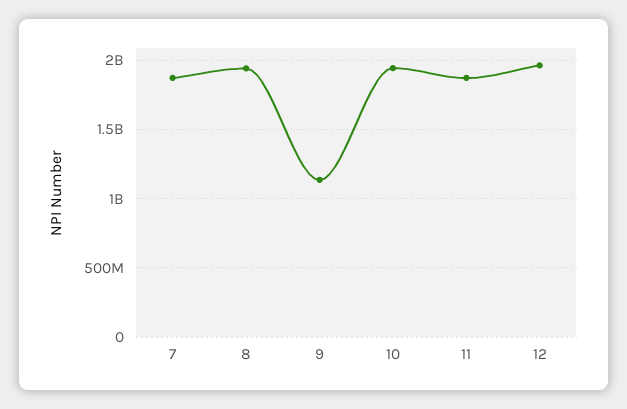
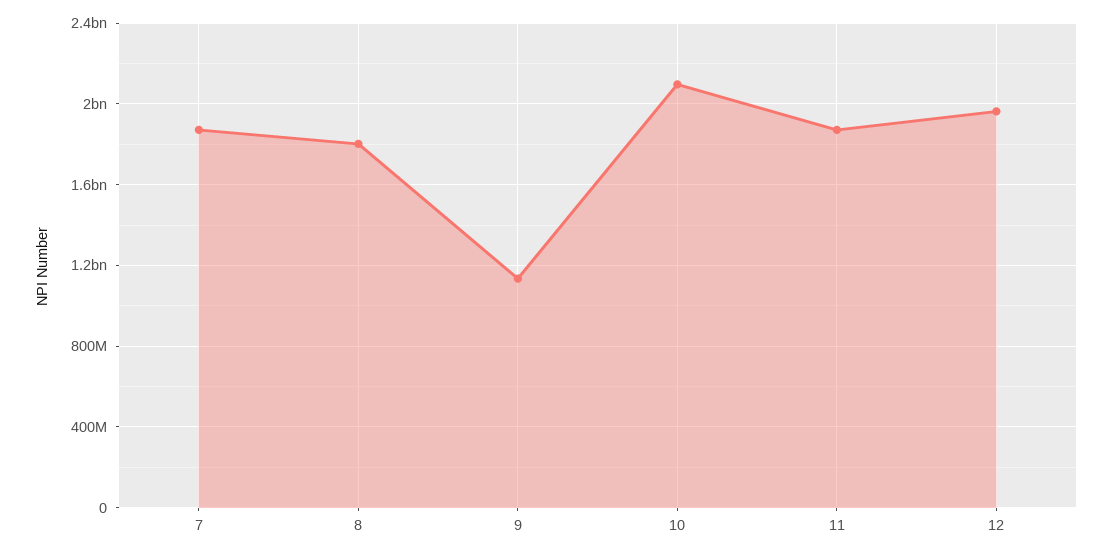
  {
    "7": 1850000000,
-   "8": 1950000000,
+   "8": 1800000000,
    "9": 1150000000,
-   "10": 1950000000,
+   "10": 2100000000,
    "11": 1850000000,
    "12": 1950000000
  }

